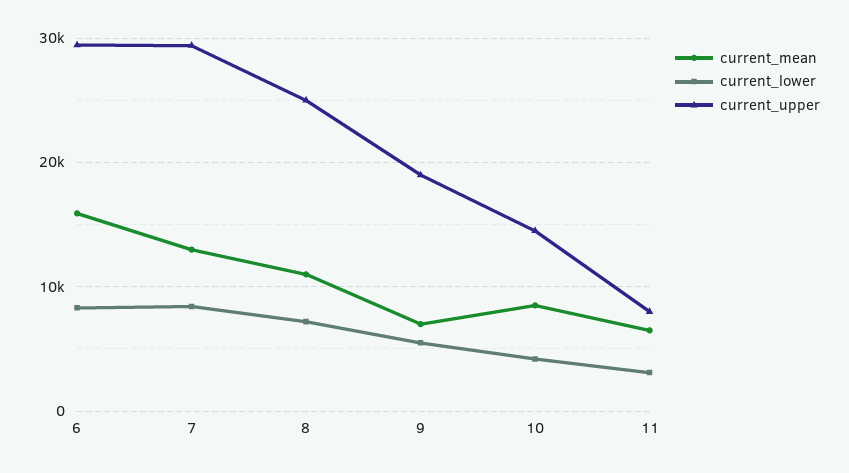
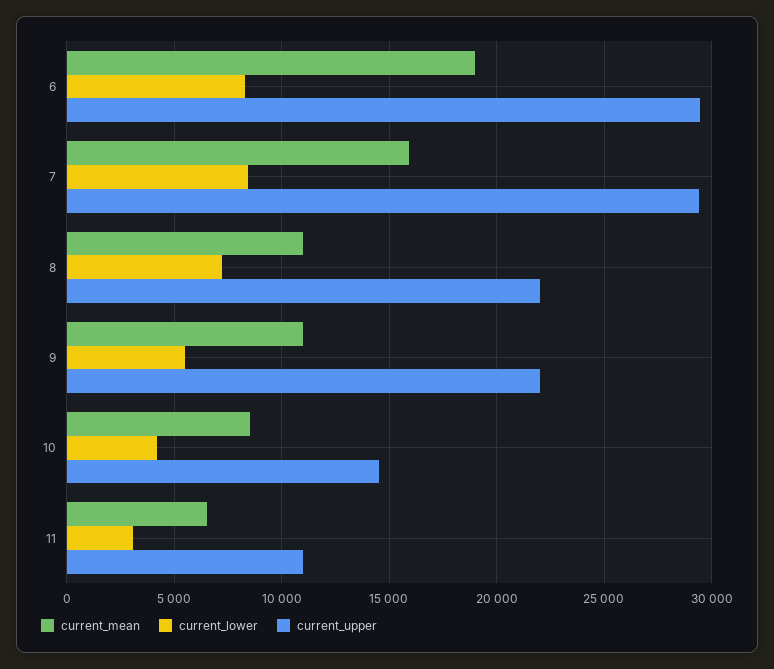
  {
    "current_mean": {
-     "6": 16000,
+     "6": 19000,
-     "7": 13000,
+     "7": 16000,
      "8": 11000,
-     "9": 7000,
+     "9": 11000,
      "10": 8500,
      "11": 6500
    },
    "current_lower": {
      "6": 8500,
      "7": 8500,
      "8": 7000,
      "9": 5500,
      "10": 4000,
      "11": 3000
    },
    "current_upper": {
      "6": 29500,
      "7": 29500,
-     "8": 25000,
+     "8": 22000,
-     "9": 19000,
+     "9": 22000,
      "10": 14500,
-     "11": 8000
+     "11": 11000
    }
  }

